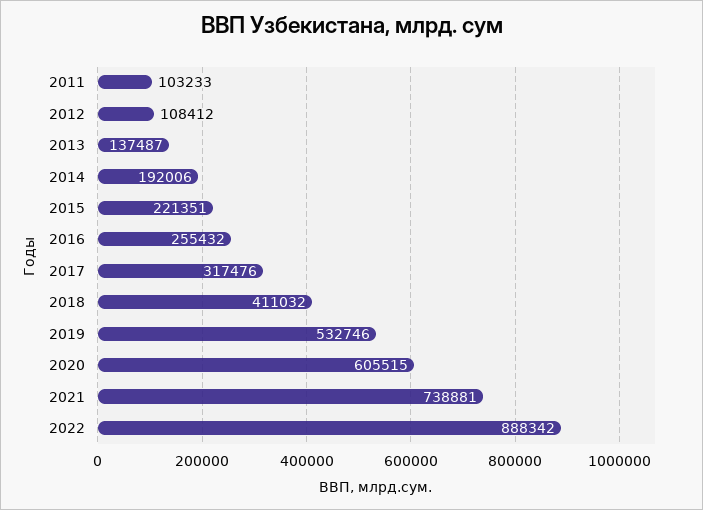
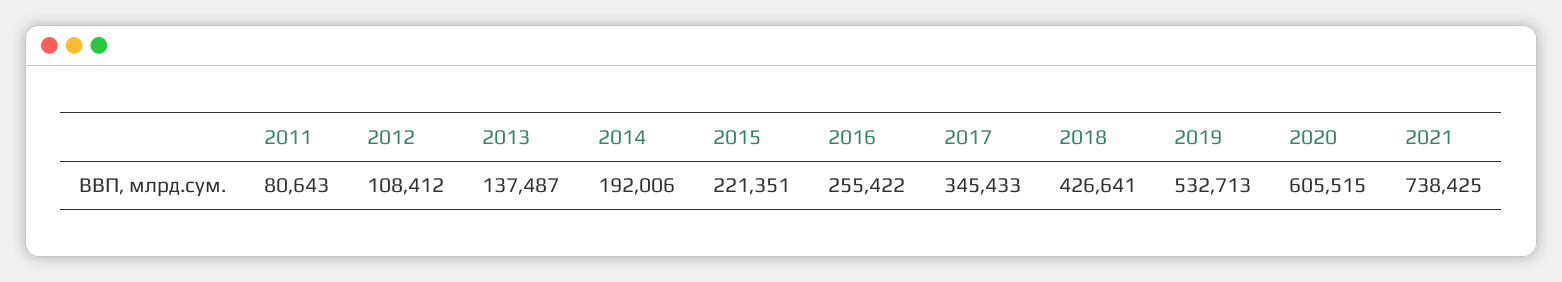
  {
-   "2011": 103233,
+   "2011": 80643,
    "2012": 108412,
    "2013": 137487,
    "2014": 192006,
    "2015": 221351,
-   "2016": 255432,
+   "2016": 255422,
-   "2017": 317476,
+   "2017": 345433,
-   "2018": 411032,
+   "2018": 426641,
-   "2019": 532746,
+   "2019": 532713,
    "2020": 605515,
-   "2021": 738881,
+   "2021": 738425
-   "2022": 888342
  }

